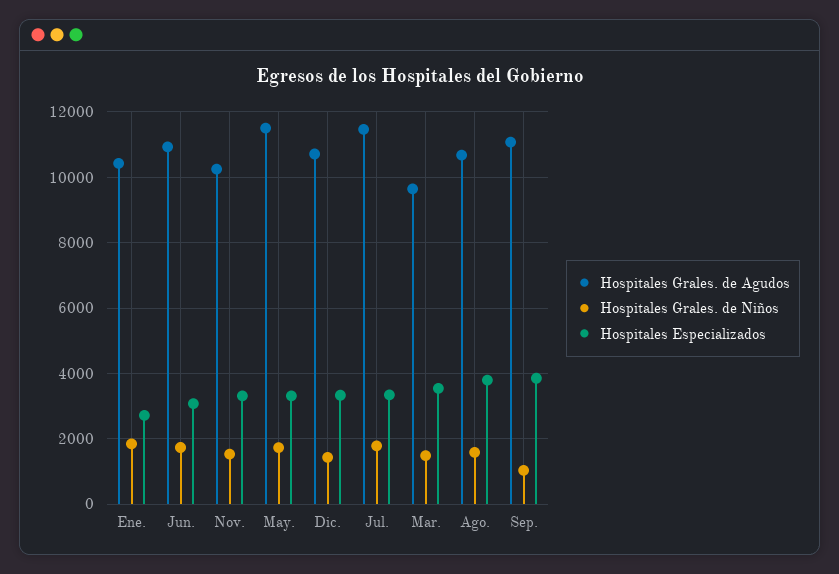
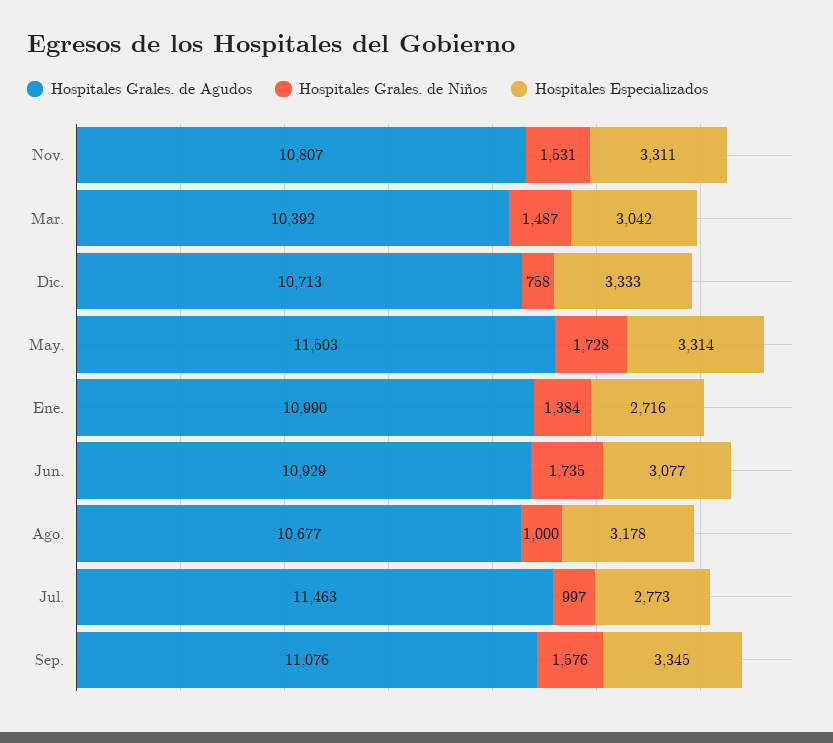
  {
    "Hospitales Grales. de Agudos": {
-     "Ene.": 10400,
+     "Ene.": 10990,
      "Jun.": 10929,
-     "Nov.": 10200,
+     "Nov.": 10807,
      "May.": 11503,
      "Dic.": 10713,
      "Jul.": 11463,
-     "Mar.": 9600,
+     "Mar.": 10392,
      "Ago.": 10677,
      "Sep.": 11076
    },
    "Hospitales Grales. de Niños": {
-     "Ene.": 1800,
+     "Ene.": 1384,
      "Jun.": 1735,
      "Nov.": 1531,
      "May.": 1728,
-     "Dic.": 1400,
+     "Dic.": 758,
-     "Jul.": 1800,
+     "Jul.": 997,
      "Mar.": 1487,
-     "Ago.": 1600,
+     "Ago.": 1000,
-     "Sep.": 1000
+     "Sep.": 1576
    },
    "Hospitales Especializados": {
      "Ene.": 2716,
      "Jun.": 3077,
      "Nov.": 3311,
      "May.": 3314,
      "Dic.": 3333,
-     "Jul.": 3400,
+     "Jul.": 2773,
-     "Mar.": 3600,
+     "Mar.": 3042,
-     "Ago.": 3800,
+     "Ago.": 3178,
-     "Sep.": 3800
+     "Sep.": 3345
    }
  }

